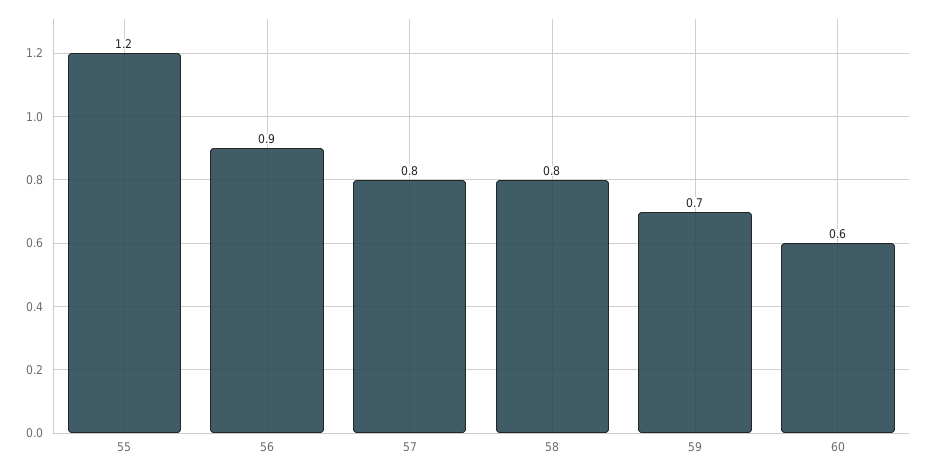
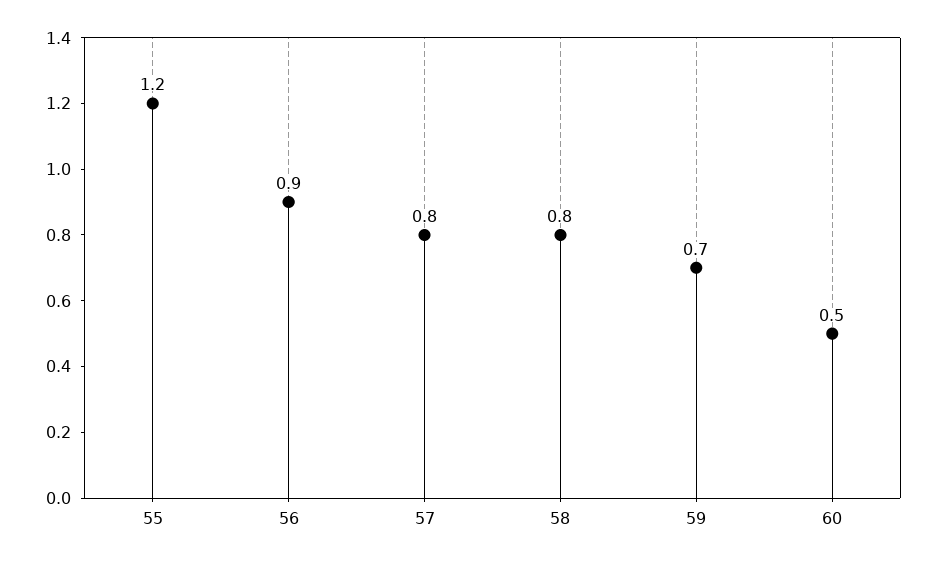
  {
    "55": 1.2,
    "56": 0.9,
    "57": 0.8,
    "58": 0.8,
    "59": 0.7,
-   "60": 0.6
+   "60": 0.5
  }

